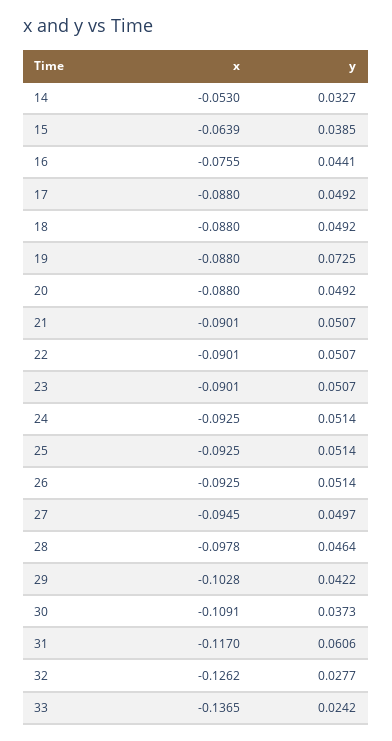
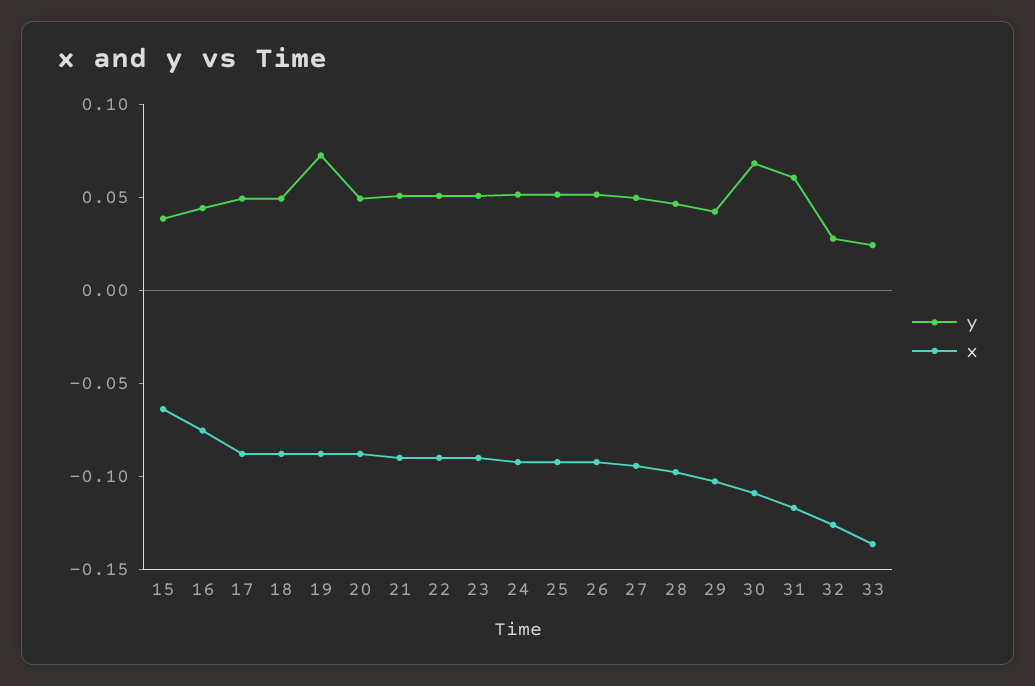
  {
    "x": {
-     "14": -0.053,
      "15": -0.0639,
      "16": -0.0755,
      "17": -0.088,
      "18": -0.088,
      "19": -0.088,
      "20": -0.088,
      "21": -0.0901,
      "22": -0.0901,
      "23": -0.0901,
      "24": -0.0925,
      "25": -0.0925,
      "26": -0.0925,
      "27": -0.0945,
      "28": -0.0978,
      "29": -0.1028,
      "30": -0.1091,
      "31": -0.117,
      "32": -0.1262,
      "33": -0.1365
    },
    "y": {
-     "14": 0.0327,
      "15": 0.0385,
      "16": 0.0441,
      "17": 0.0492,
      "18": 0.0492,
      "19": 0.0725,
      "20": 0.0492,
      "21": 0.0507,
      "22": 0.0507,
      "23": 0.0507,
      "24": 0.0514,
      "25": 0.0514,
      "26": 0.0514,
      "27": 0.0497,
      "28": 0.0464,
      "29": 0.0422,
-     "30": 0.0373,
+     "30": 0.07,
      "31": 0.0606,
      "32": 0.0277,
      "33": 0.0242
    }
  }

